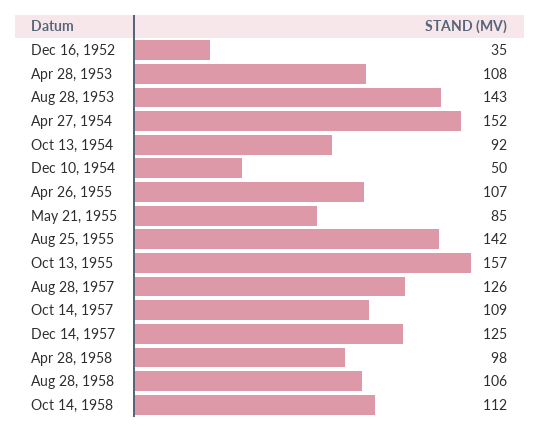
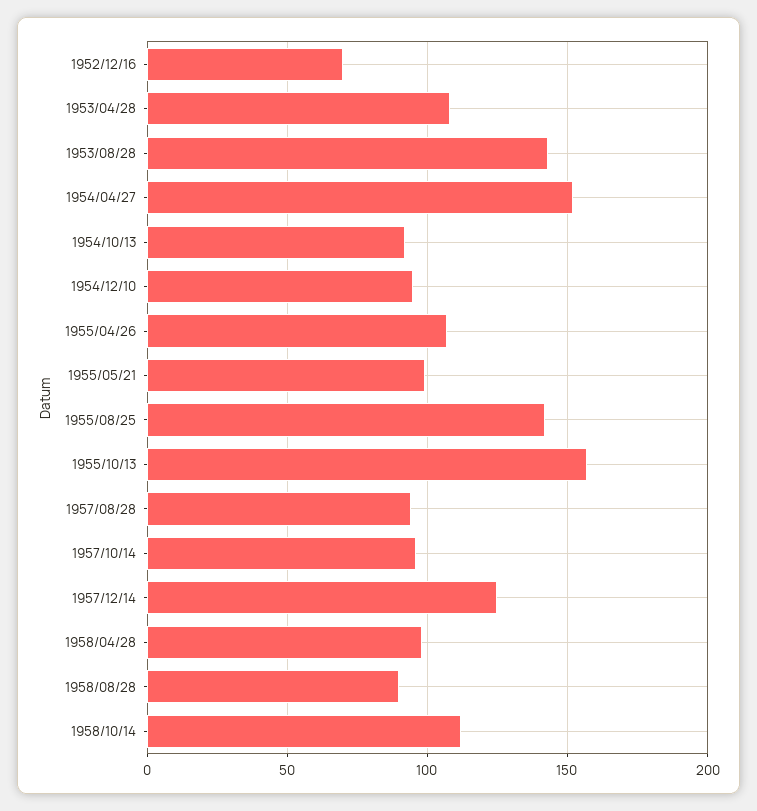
  {
-   "Dec 16, 1952": 35,
+   "Dec 16, 1952": 70,
    "Apr 28, 1953": 108,
    "Aug 28, 1953": 143,
    "Apr 27, 1954": 152,
    "Oct 13, 1954": 92,
-   "Dec 10, 1954": 50,
+   "Dec 10, 1954": 95,
    "Apr 26, 1955": 107,
-   "May 21, 1955": 85,
+   "May 21, 1955": 100,
    "Aug 25, 1955": 142,
    "Oct 13, 1955": 157,
-   "Aug 28, 1957": 126,
+   "Aug 28, 1957": 95,
-   "Oct 14, 1957": 109,
+   "Oct 14, 1957": 95,
    "Dec 14, 1957": 125,
    "Apr 28, 1958": 98,
-   "Aug 28, 1958": 106,
+   "Aug 28, 1958": 90,
    "Oct 14, 1958": 112
  }

